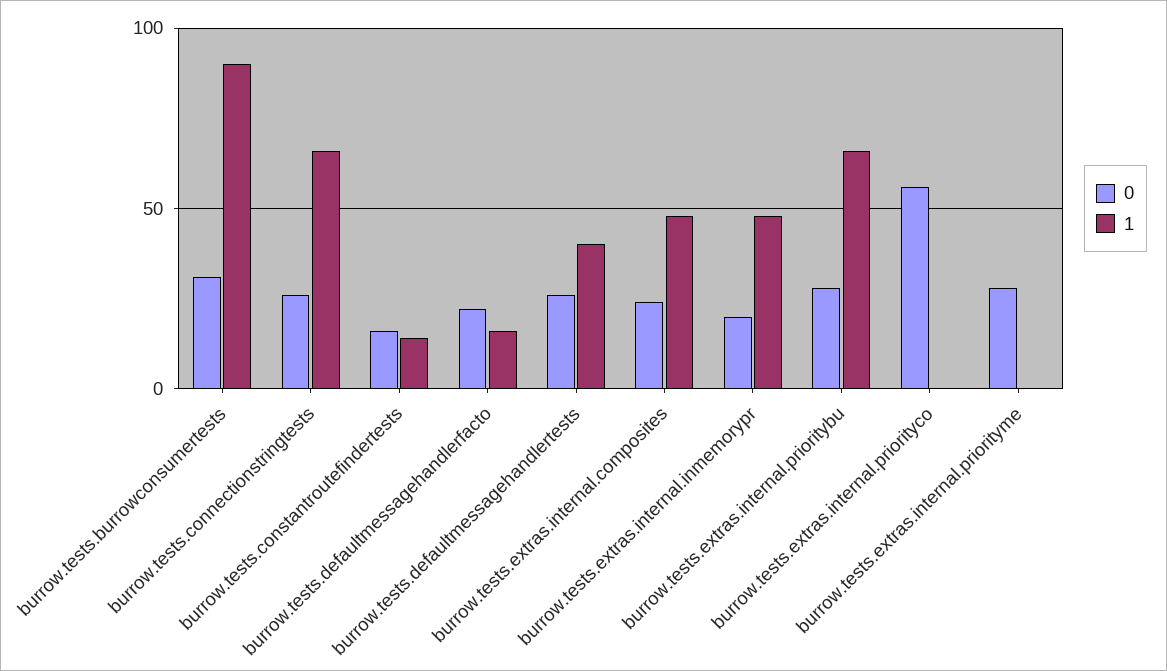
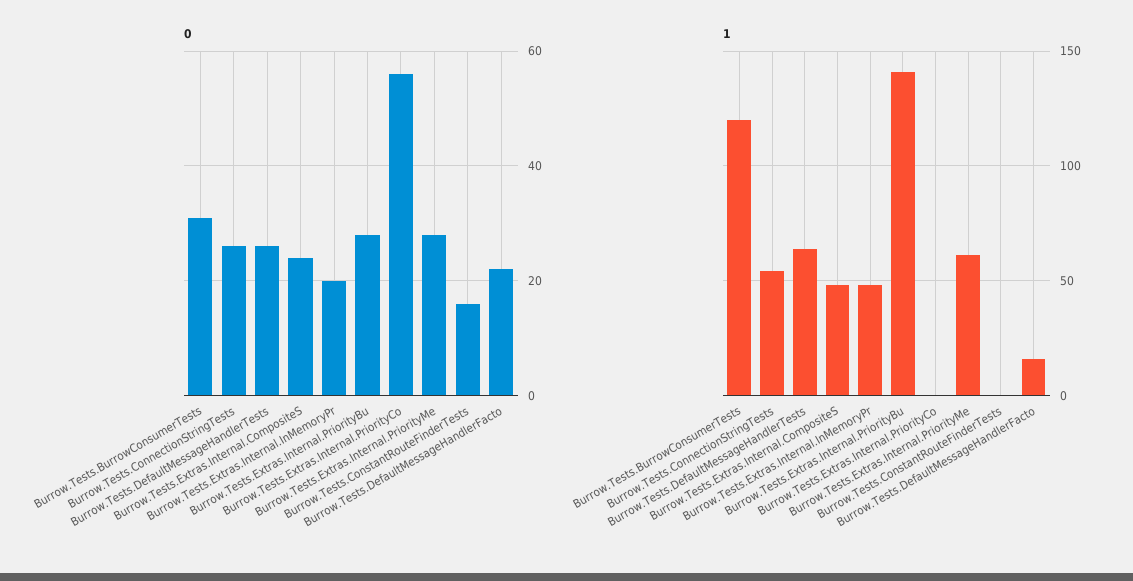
  {
    "0": {
      "burrow.tests.burrowconsumertests": 30,
      "burrow.tests.connectionstringtests": 25,
      "burrow.tests.constantroutefindertests": 15,
      "burrow.tests.defaultmessagehandlerfacto": 20,
      "burrow.tests.defaultmessagehandlertests": 25,
      "burrow.tests.extras.internal.composites": 25,
      "burrow.tests.extras.internal.inmemorypr": 20,
      "burrow.tests.extras.internal.prioritybu": 30,
      "burrow.tests.extras.internal.priorityco": 55,
      "burrow.tests.extras.internal.priorityme": 30
    },
    "1": {
-     "burrow.tests.burrowconsumertests": 90,
+     "burrow.tests.burrowconsumertests": 120,
-     "burrow.tests.connectionstringtests": 65,
+     "burrow.tests.connectionstringtests": 55,
-     "burrow.tests.constantroutefindertests": 15,
+     "burrow.tests.constantroutefindertests": 0,
      "burrow.tests.defaultmessagehandlerfacto": 15,
-     "burrow.tests.defaultmessagehandlertests": 40,
+     "burrow.tests.defaultmessagehandlertests": 65,
      "burrow.tests.extras.internal.composites": 50,
      "burrow.tests.extras.internal.inmemorypr": 50,
-     "burrow.tests.extras.internal.prioritybu": 65,
+     "burrow.tests.extras.internal.prioritybu": 140,
      "burrow.tests.extras.internal.priorityco": 0,
-     "burrow.tests.extras.internal.priorityme": 0
+     "burrow.tests.extras.internal.priorityme": 60
    }
  }

